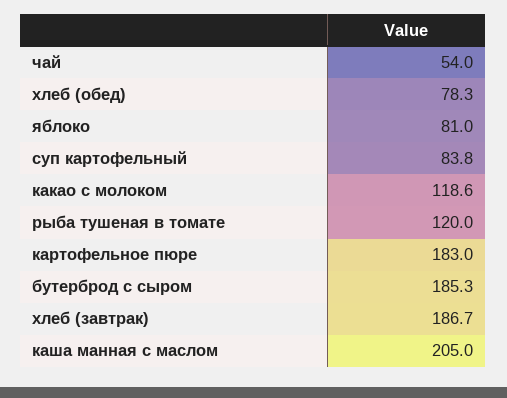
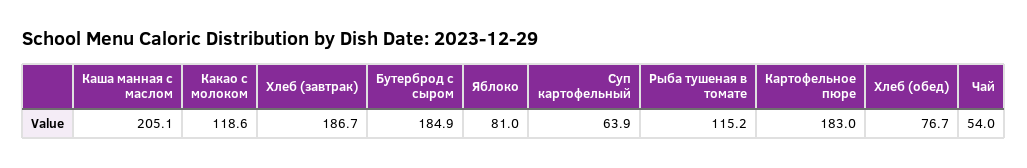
  {
    "чай": 54,
-   "хлеб (обед)": 78.3,
+   "хлеб (обед)": 76.7,
    "яблоко": 81,
-   "суп картофельный": 83.8,
+   "суп картофельный": 63.9,
    "какао с молоком": 118.6,
-   "рыба тушеная в томате": 120,
+   "рыба тушеная в томате": 115.2,
    "картофельное пюре": 183,
-   "бутерброд с сыром": 185.3,
+   "бутерброд с сыром": 184.9,
    "хлеб (завтрак)": 186.7,
-   "каша манная с маслом": 205
+   "каша манная с маслом": 205.1
  }

